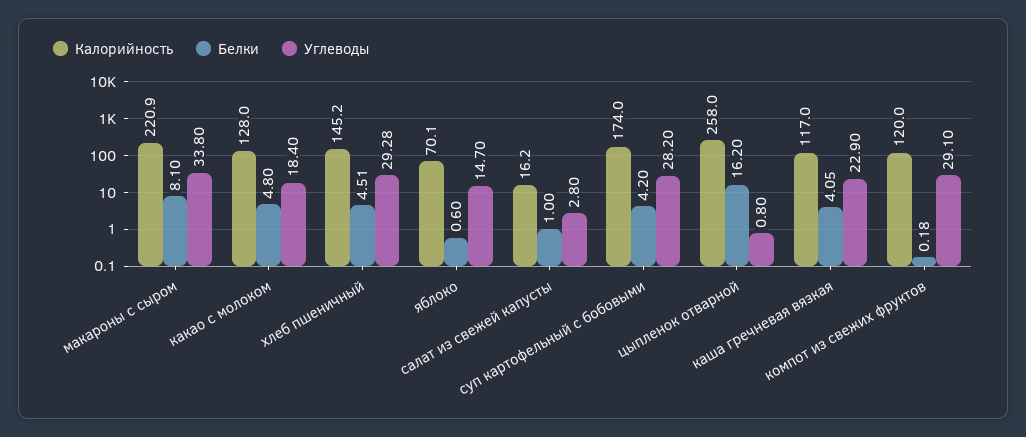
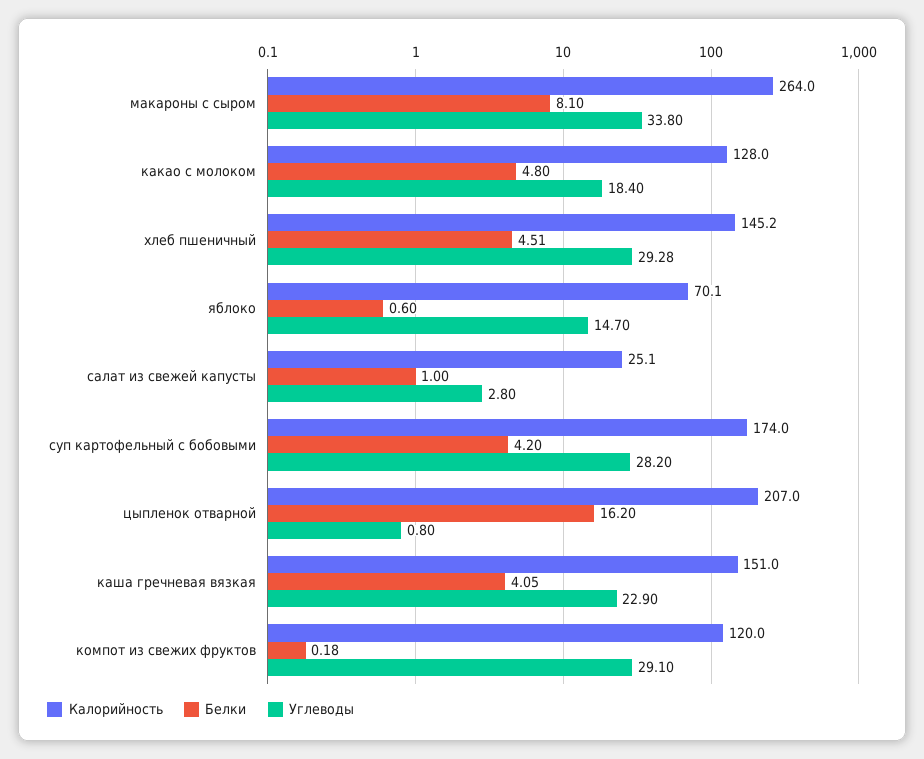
  {
    "Калорийность": {
-     "макароны с сыром": 220.9,
+     "макароны с сыром": 264,
      "какао с молоком": 128,
      "хлеб пшеничный": 145.2,
      "яблоко": 70.1,
-     "салат из свежей капусты": 16.2,
+     "салат из свежей капусты": 25.1,
      "суп картофельный с бобовыми": 174,
-     "цыпленок отварной": 258,
+     "цыпленок отварной": 207,
-     "каша гречневая вязкая": 117,
+     "каша гречневая вязкая": 151,
      "компот из свежих фруктов": 120
    },
    "Белки": {
      "макароны с сыром": 8.1,
      "какао с молоком": 4.8,
      "хлеб пшеничный": 4.51,
      "яблоко": 0.6,
      "салат из свежей капусты": 1,
      "суп картофельный с бобовыми": 4.2,
      "цыпленок отварной": 16.2,
      "каша гречневая вязкая": 4.05,
      "компот из свежих фруктов": 0.18
    },
    "Углеводы": {
      "макароны с сыром": 33.8,
      "какао с молоком": 18.4,
      "хлеб пшеничный": 29.28,
      "яблоко": 14.7,
      "салат из свежей капусты": 2.8,
      "суп картофельный с бобовыми": 28.2,
      "цыпленок отварной": 0.8,
      "каша гречневая вязкая": 22.9,
      "компот из свежих фруктов": 29.1
    }
  }

